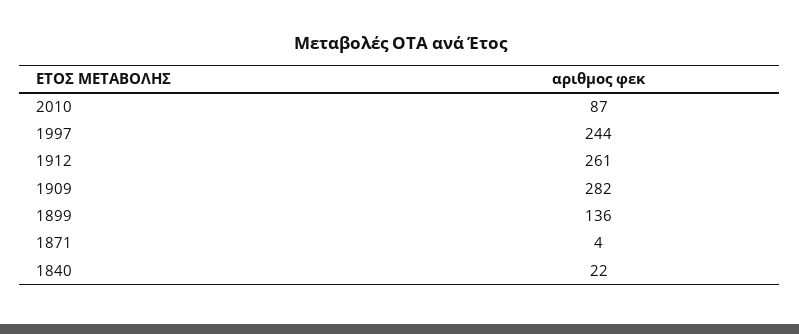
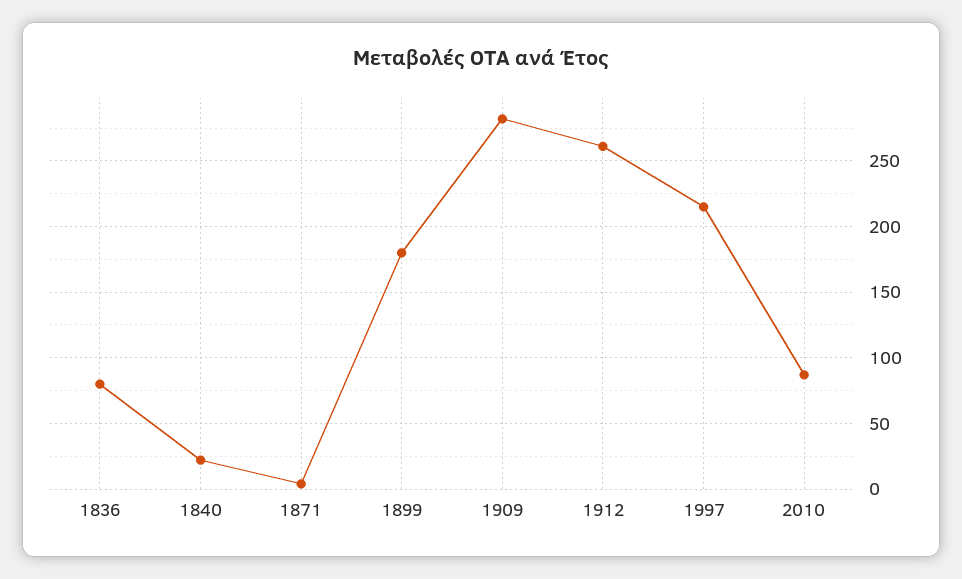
  {
    "2010": 87,
-   "1997": 244,
+   "1997": 215,
    "1912": 261,
    "1909": 282,
-   "1899": 136,
+   "1899": 180,
    "1871": 4,
-   "1840": 22
+   "1840": 22,
+   "1836": 80
  }

